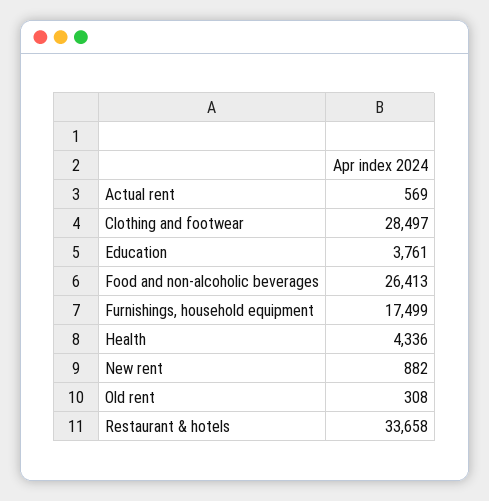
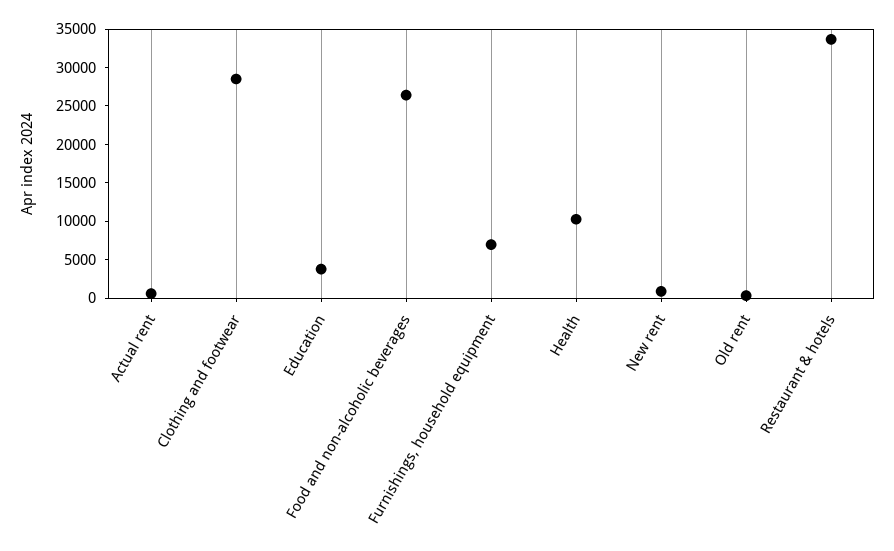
  {
    "Actual rent": 569,
    "Clothing and footwear": 28497,
    "Education": 3761,
    "Food and non-alcoholic beverages": 26413,
-   "Furnishings, household equipment": 17499,
+   "Furnishings, household equipment": 7500,
-   "Health": 4336,
+   "Health": 10000,
    "New rent": 882,
    "Old rent": 308,
    "Restaurant & hotels": 33658
  }

